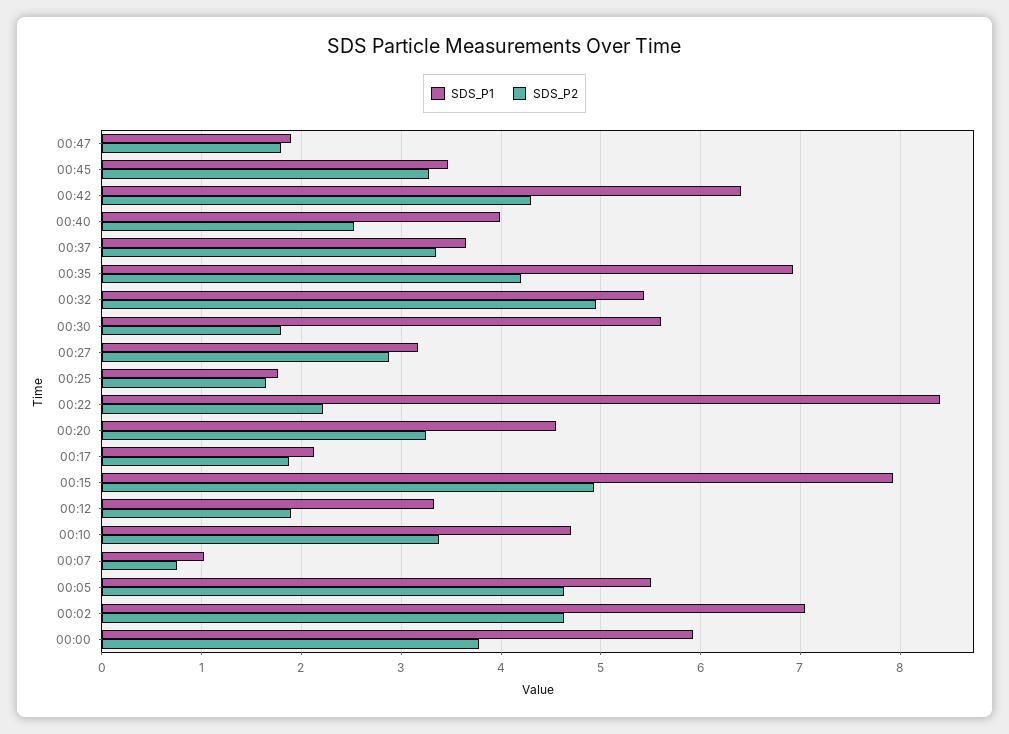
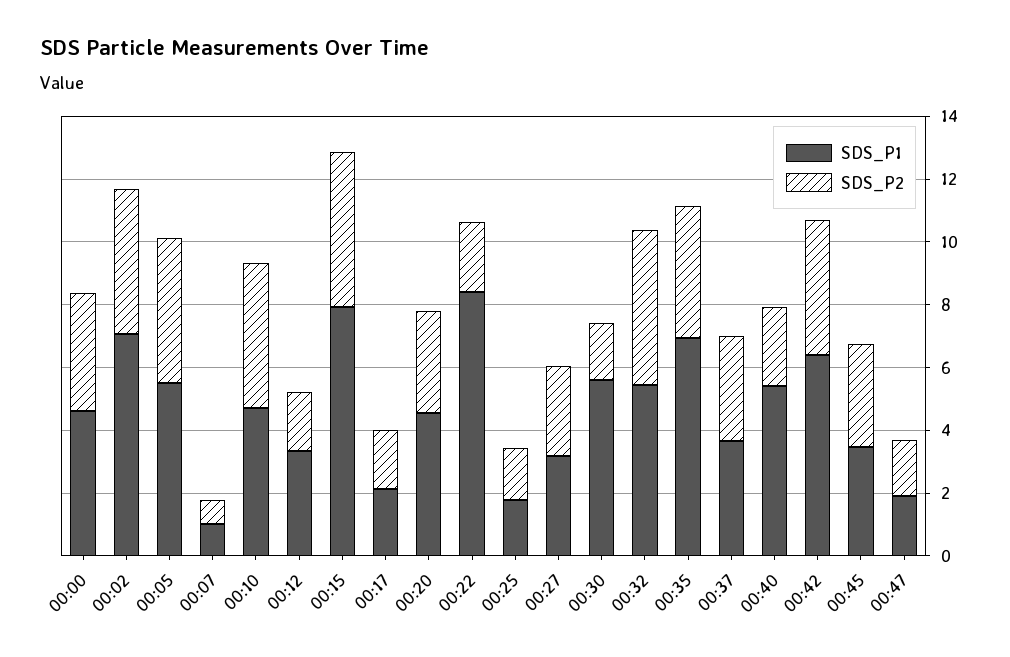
  {
    "SDS_P1": {
      "00:47": 1.9,
      "00:45": 3.5,
      "00:42": 6.4,
-     "00:40": 4,
+     "00:40": 5.5,
      "00:37": 3.7,
      "00:35": 6.9,
      "00:32": 5.4,
      "00:30": 5.6,
      "00:27": 3.2,
      "00:25": 1.8,
      "00:22": 8.4,
      "00:20": 4.6,
      "00:17": 2.1,
      "00:15": 7.9,
      "00:12": 3.3,
      "00:10": 4.7,
      "00:07": 1,
      "00:05": 5.5,
      "00:02": 7.1,
-     "00:00": 5.9
+     "00:00": 4.5
    },
    "SDS_P2": {
      "00:47": 1.8,
      "00:45": 3.3,
      "00:42": 4.3,
      "00:40": 2.5,
      "00:37": 3.4,
      "00:35": 4.2,
      "00:32": 5,
      "00:30": 1.8,
      "00:27": 2.9,
      "00:25": 1.7,
      "00:22": 2.2,
      "00:20": 3.3,
      "00:17": 1.9,
      "00:15": 4.9,
      "00:12": 1.9,
-     "00:10": 3.4,
+     "00:10": 4.5,
      "00:07": 0.8,
      "00:05": 4.6,
      "00:02": 4.6,
      "00:00": 3.8
    }
  }

